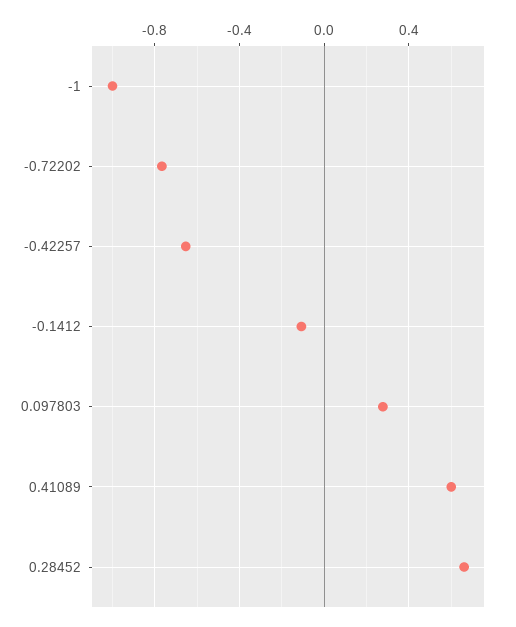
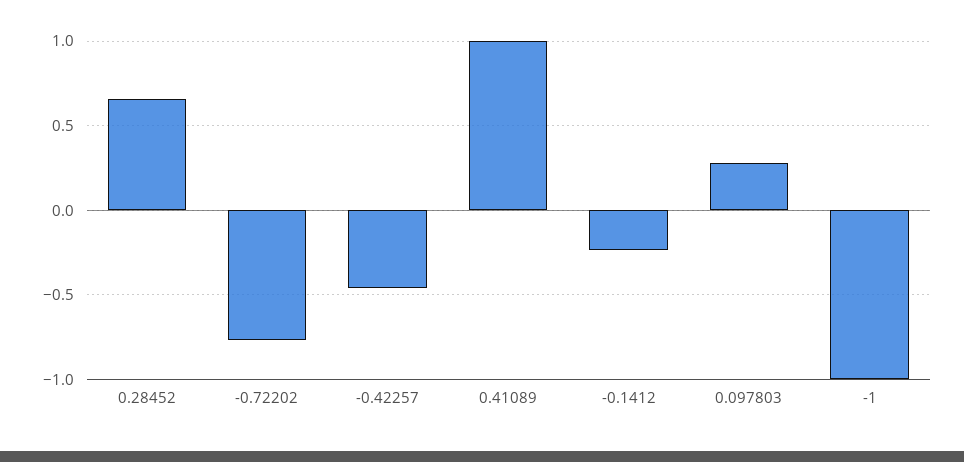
  {
    "-1": -1,
    "-0.72202": -0.75,
-   "-0.42257": -0.65,
+   "-0.42257": -0.45,
-   "-0.1412": -0.1,
+   "-0.1412": -0.25,
    "0.097803": 0.3,
-   "0.41089": 0.6,
+   "0.41089": 1,
    "0.28452": 0.65
  }

